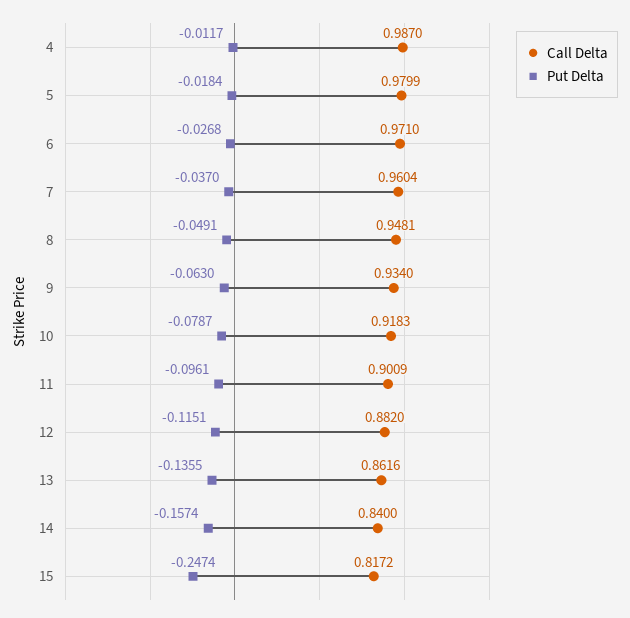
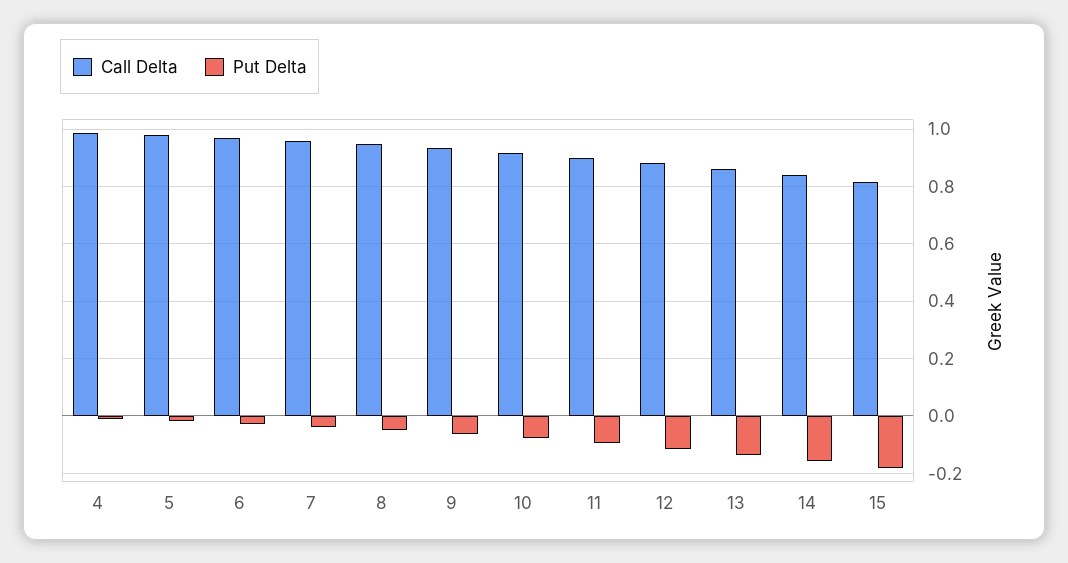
  {
    "Call Delta": {
      "4": 0.987,
      "5": 0.9799,
      "6": 0.971,
      "7": 0.9604,
      "8": 0.9481,
      "9": 0.934,
      "10": 0.9183,
      "11": 0.9009,
      "12": 0.882,
      "13": 0.8616,
      "14": 0.84,
      "15": 0.8172
    },
    "Put Delta": {
      "4": -0.0117,
      "5": -0.0184,
      "6": -0.0268,
      "7": -0.037,
      "8": -0.0491,
      "9": -0.063,
      "10": -0.0787,
      "11": -0.0961,
      "12": -0.1151,
      "13": -0.1355,
      "14": -0.1574,
-     "15": -0.2474
+     "15": -0.175
    }
  }

